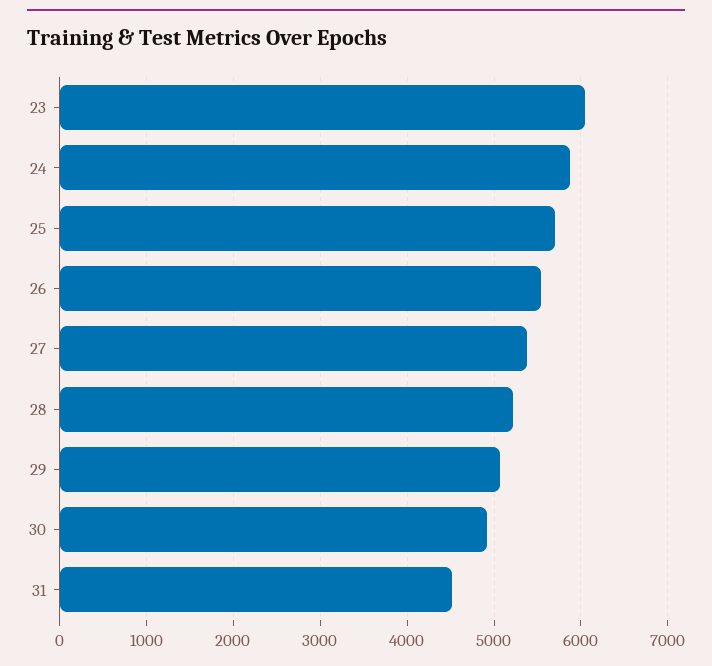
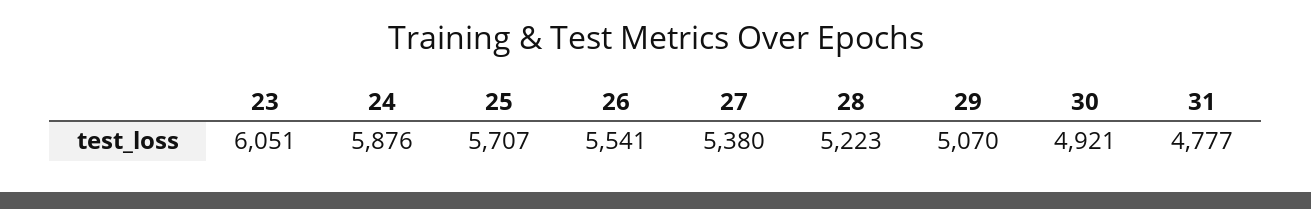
  {
    "23": 6051,
    "24": 5876,
    "25": 5707,
    "26": 5541,
    "27": 5380,
    "28": 5223,
    "29": 5070,
    "30": 4921,
-   "31": 4500
+   "31": 4777
  }

